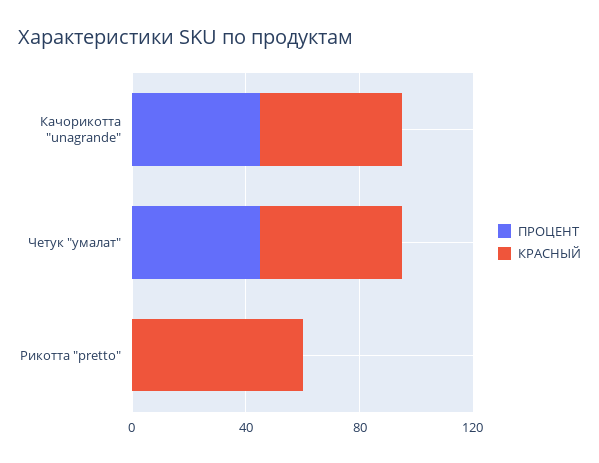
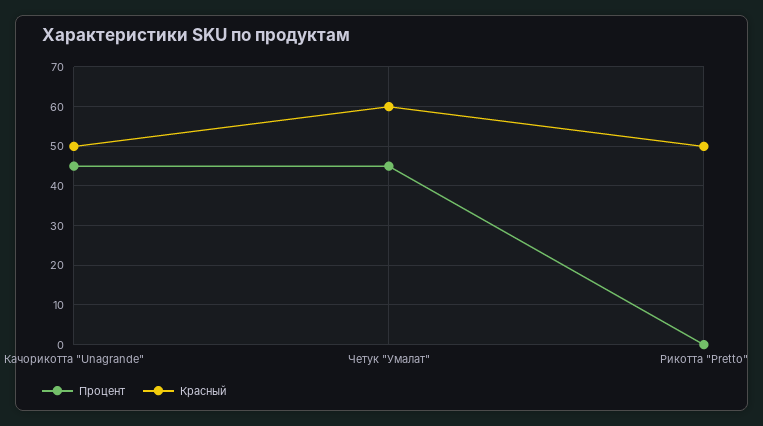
  {
    "ПРОЦЕНТ": {
      "Качорикотта \"unagrande\"": 45,
      "Четук \"умалат\"": 45,
      "Рикотта \"pretto\"": 0
    },
    "КРАСНЫЙ": {
      "Качорикотта \"unagrande\"": 50,
-     "Четук \"умалат\"": 50,
+     "Четук \"умалат\"": 60,
-     "Рикотта \"pretto\"": 60
+     "Рикотта \"pretto\"": 50
    }
  }

